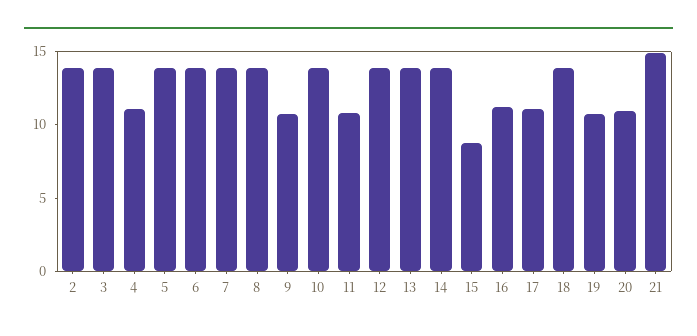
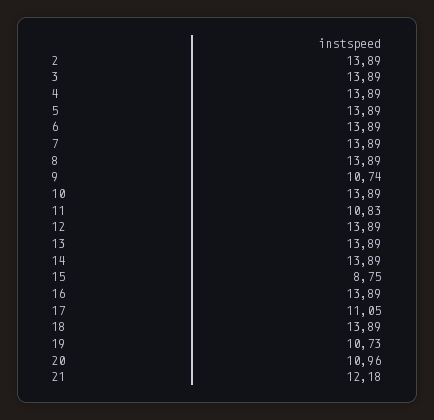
  {
    "2": 13.89,
    "3": 13.89,
-   "4": 11,
+   "4": 13.89,
    "5": 13.89,
    "6": 13.89,
    "7": 13.89,
    "8": 13.89,
    "9": 10.74,
    "10": 13.89,
    "11": 10.83,
    "12": 13.89,
    "13": 13.89,
    "14": 13.89,
    "15": 8.75,
-   "16": 11,
+   "16": 13.89,
    "17": 11.05,
    "18": 13.89,
    "19": 10.73,
    "20": 10.96,
-   "21": 15
+   "21": 12.18
  }

